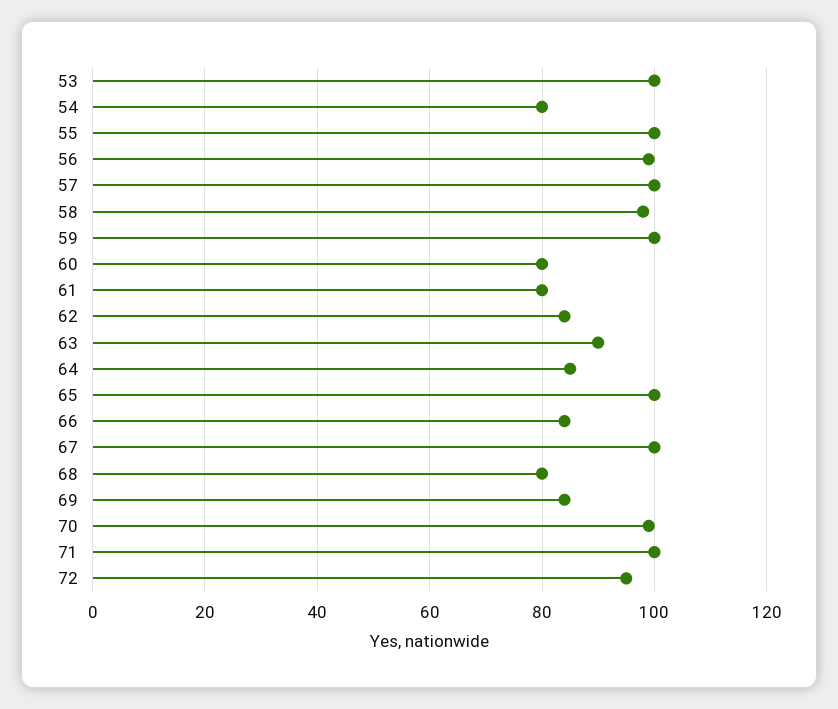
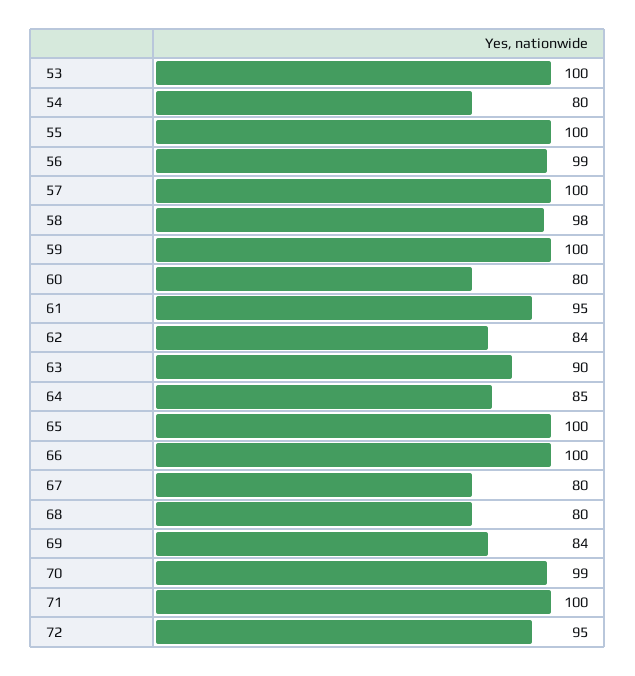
  {
    "53": 100,
    "54": 80,
    "55": 100,
    "56": 99,
    "57": 100,
    "58": 98,
    "59": 100,
    "60": 80,
-   "61": 80,
+   "61": 95,
    "62": 84,
    "63": 90,
    "64": 85,
    "65": 100,
-   "66": 85,
+   "66": 100,
-   "67": 100,
+   "67": 80,
    "68": 80,
    "69": 84,
    "70": 99,
    "71": 100,
    "72": 95
  }

